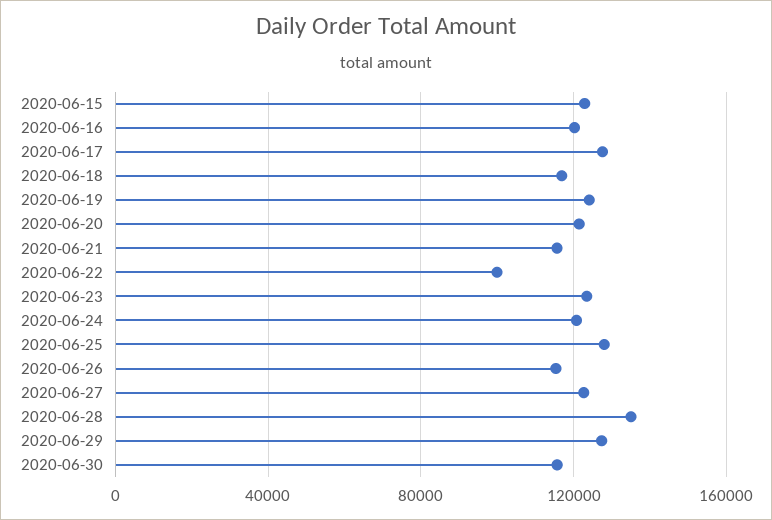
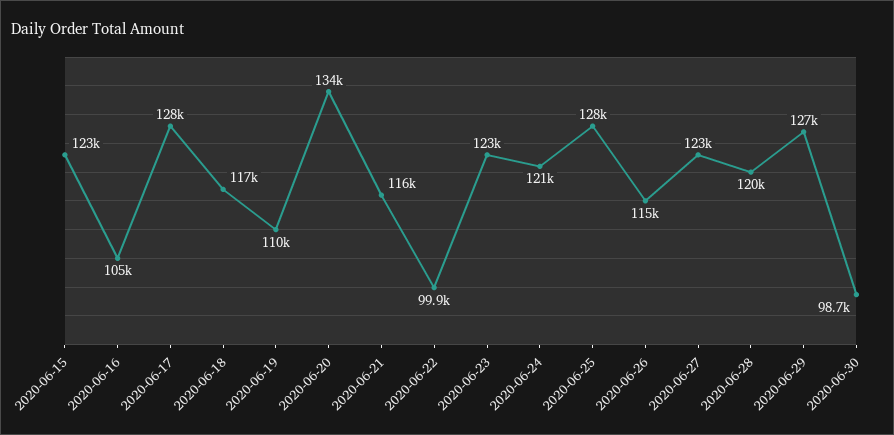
  {
    "2020-06-15": 123000,
-   "2020-06-16": 120000,
+   "2020-06-16": 105000,
    "2020-06-17": 128000,
    "2020-06-18": 117000,
-   "2020-06-19": 125000,
+   "2020-06-19": 110000,
-   "2020-06-20": 120000,
+   "2020-06-20": 134000,
    "2020-06-21": 116000,
    "2020-06-22": 99900,
    "2020-06-23": 123000,
    "2020-06-24": 121000,
    "2020-06-25": 128000,
    "2020-06-26": 115000,
    "2020-06-27": 123000,
-   "2020-06-28": 135000,
+   "2020-06-28": 120000,
    "2020-06-29": 127000,
-   "2020-06-30": 115000
+   "2020-06-30": 98700
  }

